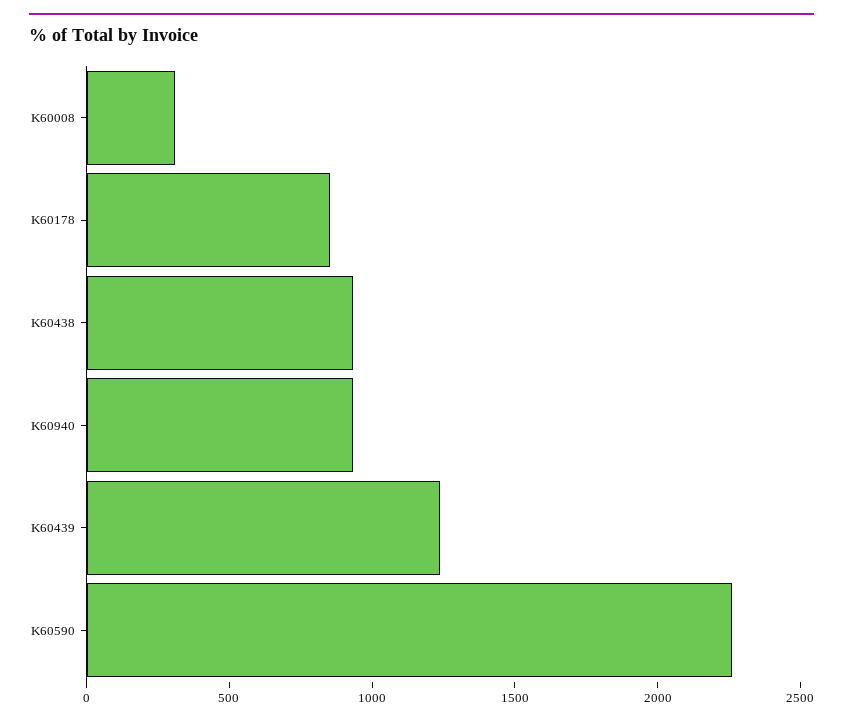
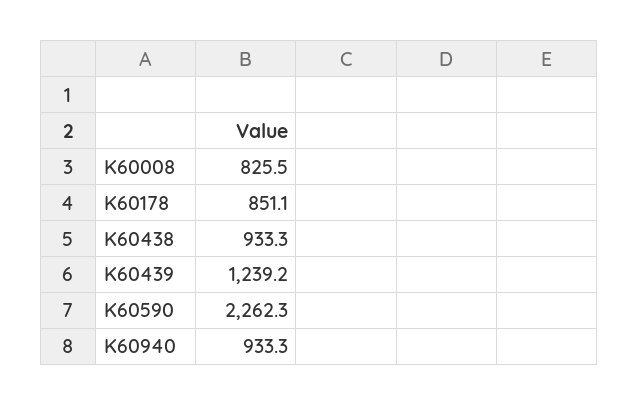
  {
-   "K60008": 300,
+   "K60008": 825.5,
    "K60178": 851.1,
    "K60438": 933.3,
    "K60940": 933.3,
    "K60439": 1239.2,
    "K60590": 2262.3
  }

